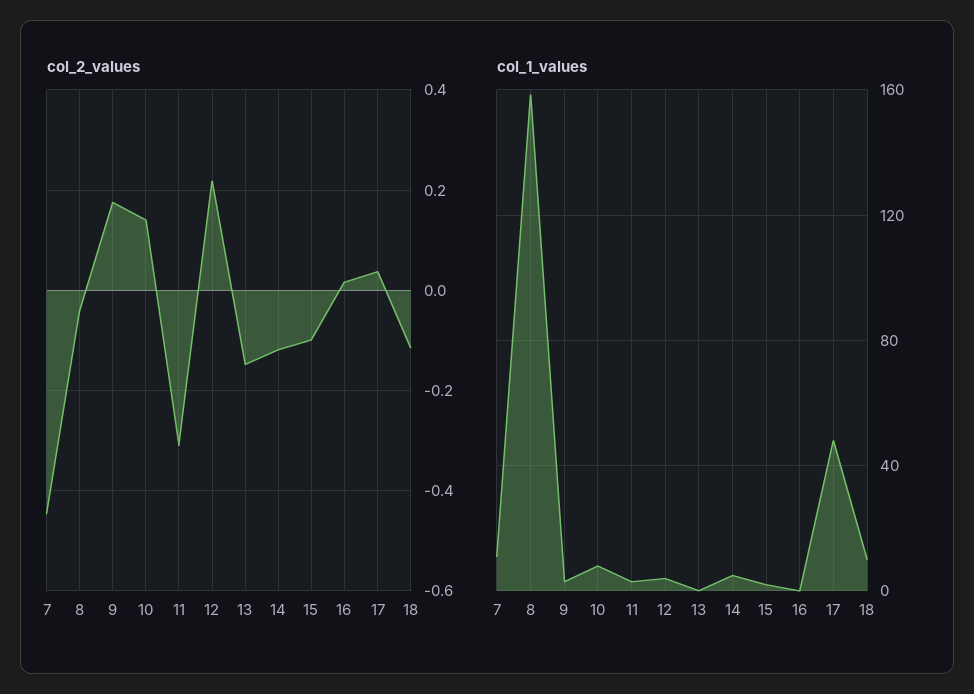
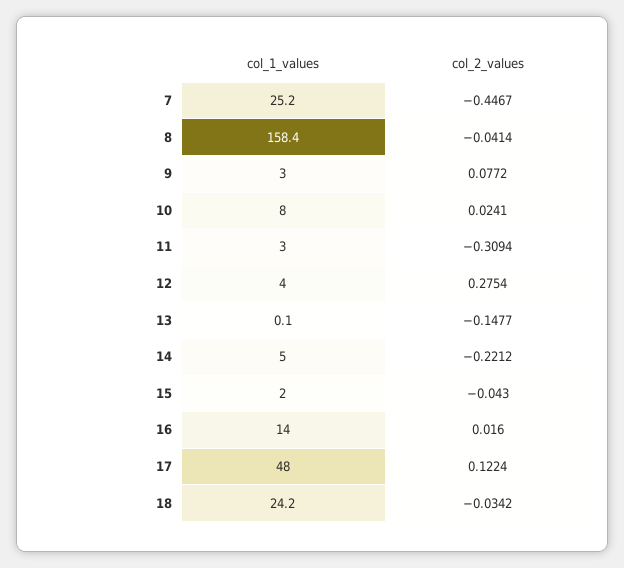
  {
    "col_2_values": {
      "7": -0.4467,
      "8": -0.0414,
-     "9": 0.18,
+     "9": 0.0772,
-     "10": 0.14,
+     "10": 0.0241,
      "11": -0.3094,
-     "12": 0.22,
+     "12": 0.2754,
      "13": -0.1477,
-     "14": -0.12,
+     "14": -0.2212,
-     "15": -0.1,
+     "15": -0.043,
      "16": 0.016,
-     "17": 0.04,
+     "17": 0.1224,
-     "18": -0.12
+     "18": -0.0342
    },
    "col_1_values": {
-     "7": 10,
+     "7": 25.2,
      "8": 158.4,
      "9": 3,
      "10": 8,
      "11": 3,
      "12": 4,
      "13": 0.1,
      "14": 5,
      "15": 2,
-     "16": 0,
+     "16": 14,
      "17": 48,
-     "18": 10
+     "18": 24.2
    }
  }

